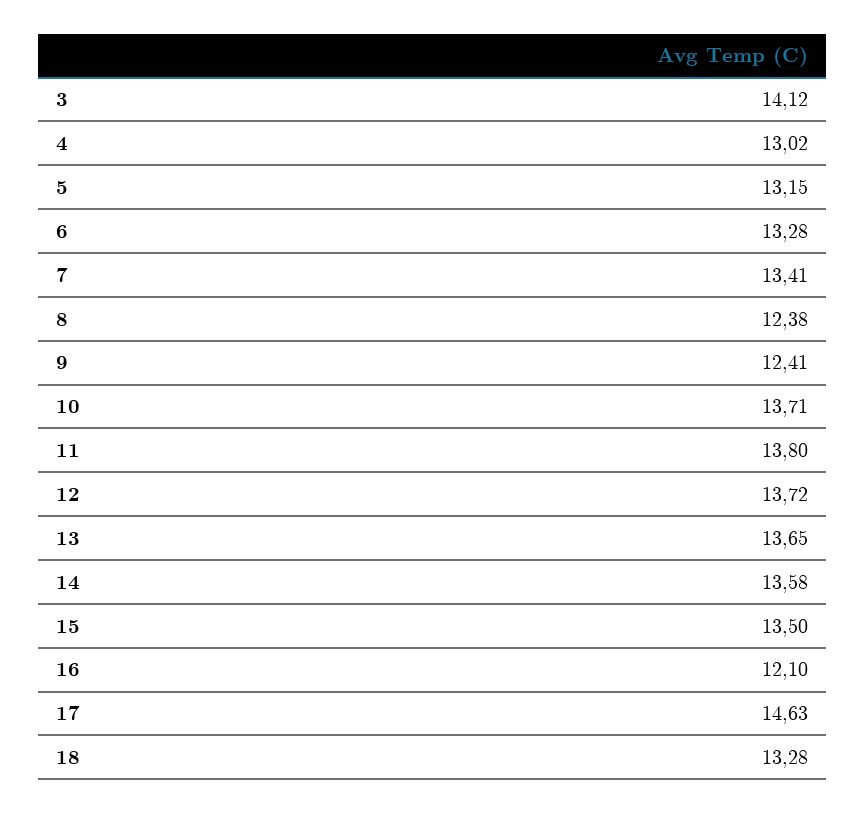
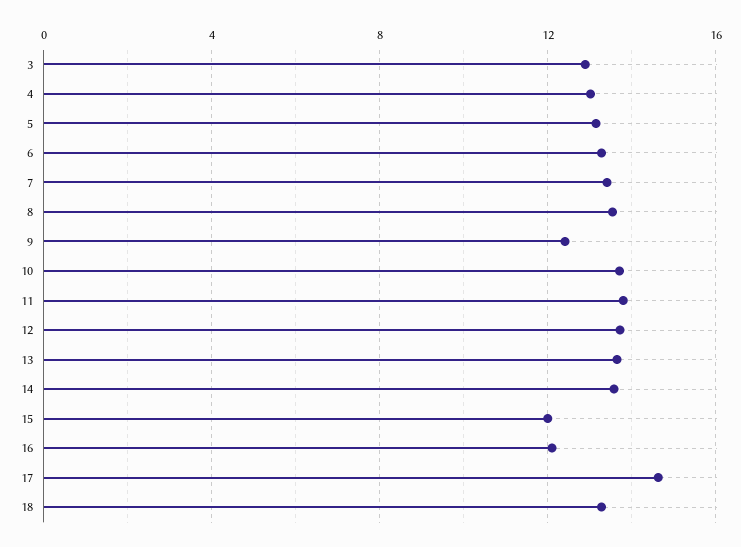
  {
-   "3": 14.12,
+   "3": 13,
    "4": 13.02,
    "5": 13.15,
    "6": 13.28,
    "7": 13.41,
-   "8": 12.38,
+   "8": 13.5,
    "9": 12.41,
    "10": 13.71,
    "11": 13.8,
    "12": 13.72,
    "13": 13.65,
    "14": 13.58,
-   "15": 13.5,
+   "15": 12,
    "16": 12.1,
    "17": 14.63,
    "18": 13.28
  }

